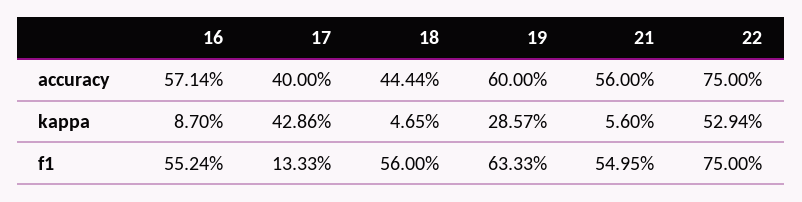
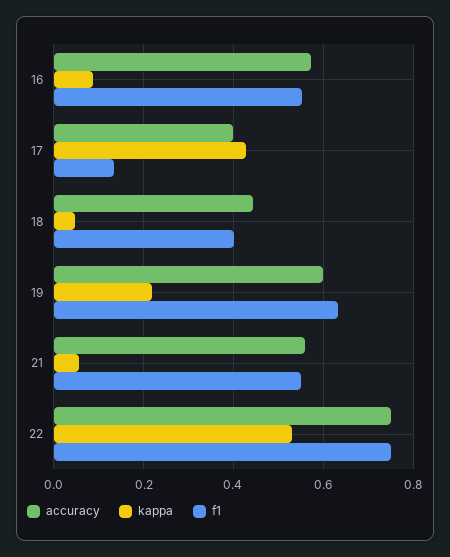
  {
    "accuracy": {
      "16": 0.5714,
      "17": 0.4,
      "18": 0.4444,
      "19": 0.6,
      "21": 0.56,
      "22": 0.75
    },
    "kappa": {
      "16": 0.087,
      "17": 0.4286,
      "18": 0.0465,
-     "19": 0.2857,
+     "19": 0.22,
      "21": 0.056,
      "22": 0.5294
    },
    "f1": {
      "16": 0.5524,
      "17": 0.1333,
-     "18": 0.56,
+     "18": 0.4,
      "19": 0.6333,
      "21": 0.5495,
      "22": 0.75
    }
  }

